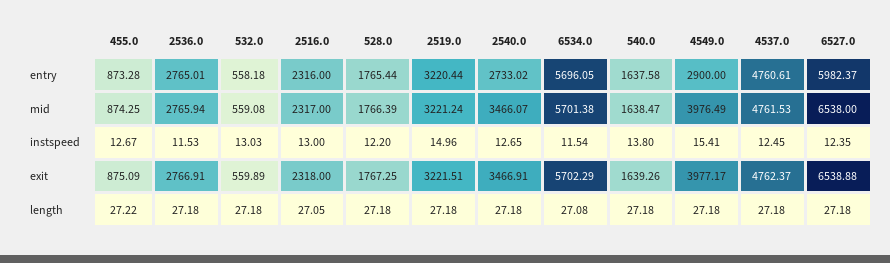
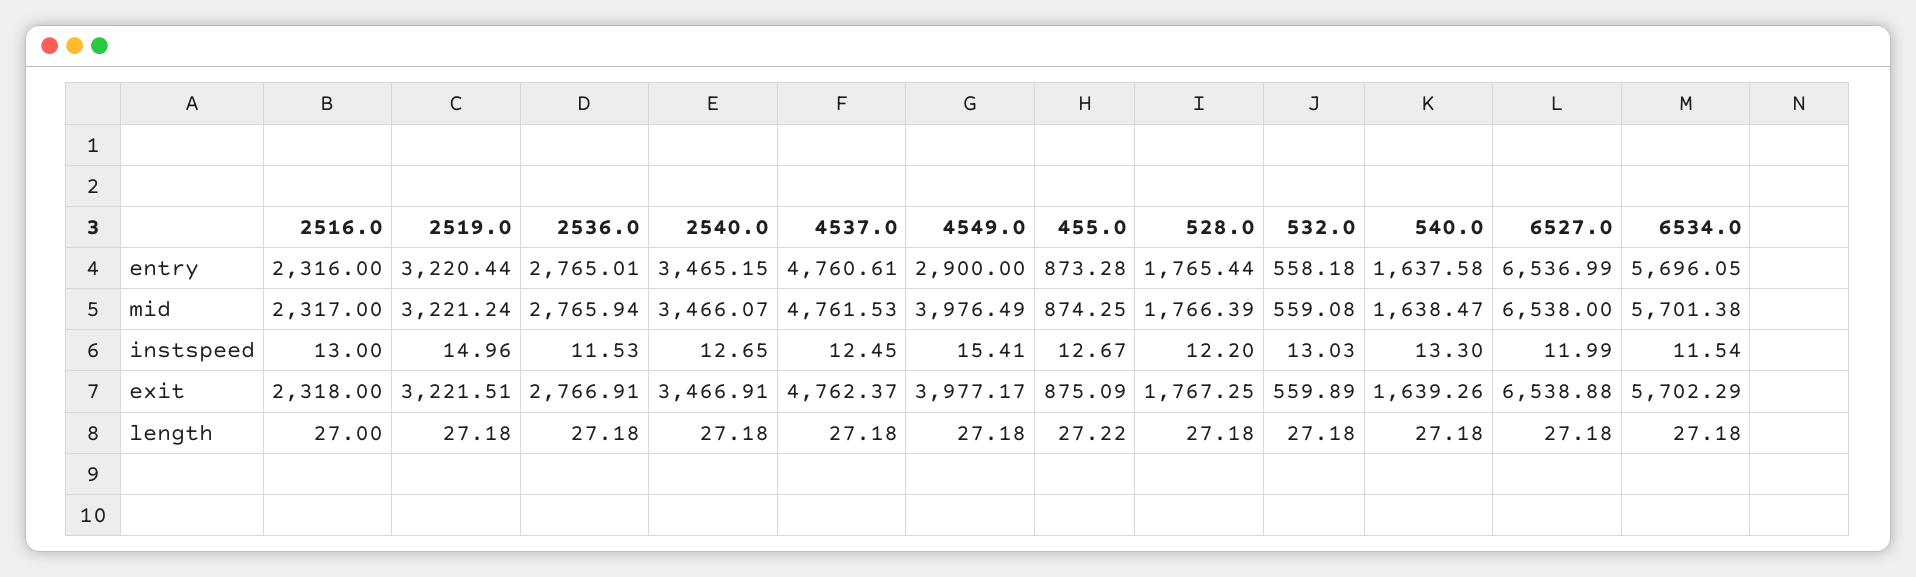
  {
    "455.0": {
      "entry": 873.28,
      "mid": 874.25,
      "instspeed": 12.67,
      "exit": 875.09,
      "length": 27.22
    },
    "2536.0": {
      "entry": 2765.01,
      "mid": 2765.94,
      "instspeed": 11.53,
      "exit": 2766.91,
      "length": 27.18
    },
    "532.0": {
      "entry": 558.18,
      "mid": 559.08,
      "instspeed": 13.03,
      "exit": 559.89,
      "length": 27.18
    },
    "2516.0": {
      "entry": 2316,
      "mid": 2317,
      "instspeed": 13,
      "exit": 2318,
-     "length": 27.05
+     "length": 27
    },
    "528.0": {
      "entry": 1765.44,
      "mid": 1766.39,
      "instspeed": 12.2,
      "exit": 1767.25,
      "length": 27.18
    },
    "2519.0": {
      "entry": 3220.44,
      "mid": 3221.24,
      "instspeed": 14.96,
      "exit": 3221.51,
      "length": 27.18
    },
    "2540.0": {
-     "entry": 2733.02,
+     "entry": 3465.15,
      "mid": 3466.07,
      "instspeed": 12.65,
      "exit": 3466.91,
      "length": 27.18
    },
    "6534.0": {
      "entry": 5696.05,
      "mid": 5701.38,
      "instspeed": 11.54,
      "exit": 5702.29,
-     "length": 27.08
+     "length": 27.18
    },
    "540.0": {
      "entry": 1637.58,
      "mid": 1638.47,
-     "instspeed": 13.8,
+     "instspeed": 13.3,
      "exit": 1639.26,
      "length": 27.18
    },
    "4549.0": {
      "entry": 2900,
      "mid": 3976.49,
      "instspeed": 15.41,
      "exit": 3977.17,
      "length": 27.18
    },
    "4537.0": {
      "entry": 4760.61,
      "mid": 4761.53,
      "instspeed": 12.45,
      "exit": 4762.37,
      "length": 27.18
    },
    "6527.0": {
-     "entry": 5982.37,
+     "entry": 6536.99,
      "mid": 6538,
-     "instspeed": 12.35,
+     "instspeed": 11.99,
      "exit": 6538.88,
      "length": 27.18
    }
  }

